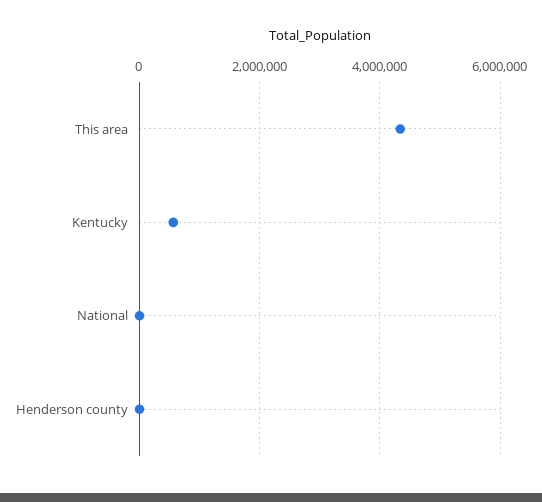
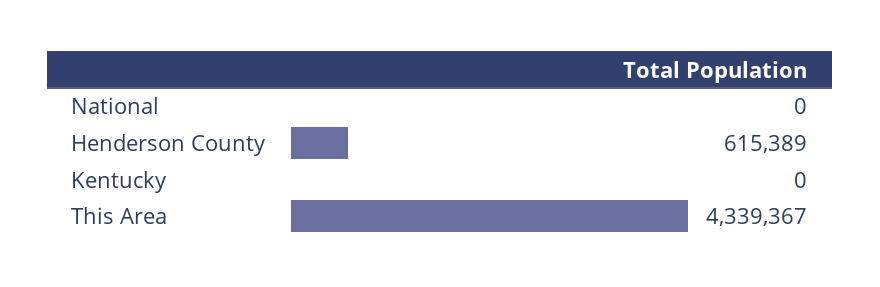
  {
    "This area": 4339367,
-   "Kentucky": 600000,
+   "Kentucky": 0,
    "National": 0,
-   "Henderson county": 0
+   "Henderson county": 615389
  }

